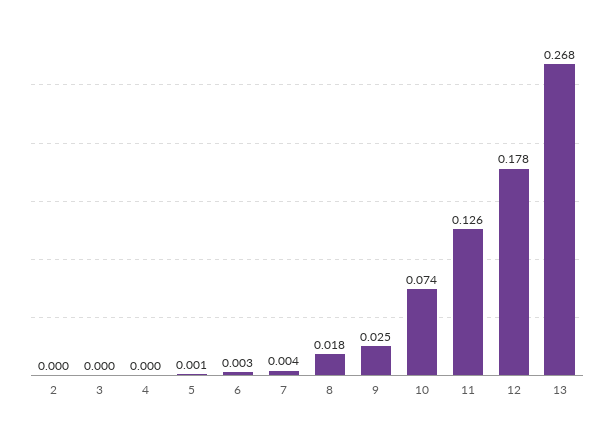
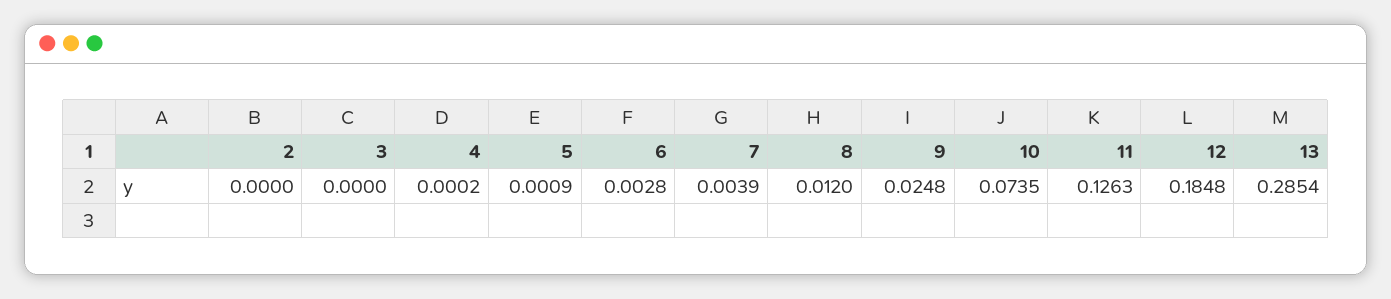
  {
    "2": 0,
    "3": 0,
    "4": 0.0002,
    "5": 0.0009,
    "6": 0.0028,
    "7": 0.0039,
-   "8": 0.018,
+   "8": 0.012,
    "9": 0.0248,
    "10": 0.0735,
    "11": 0.1263,
-   "12": 0.178,
+   "12": 0.1848,
-   "13": 0.268
+   "13": 0.2854
  }

